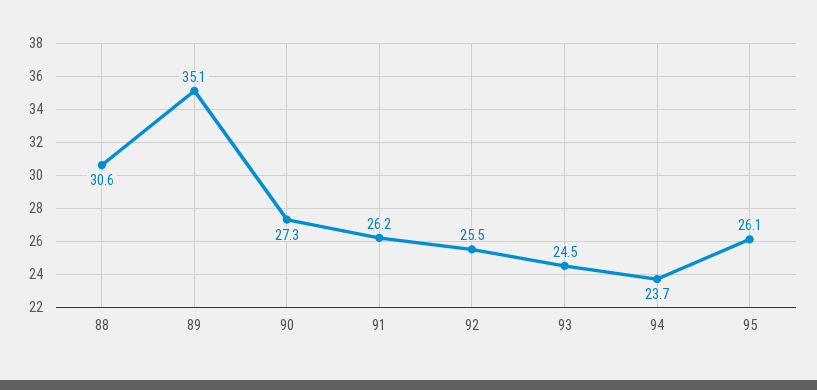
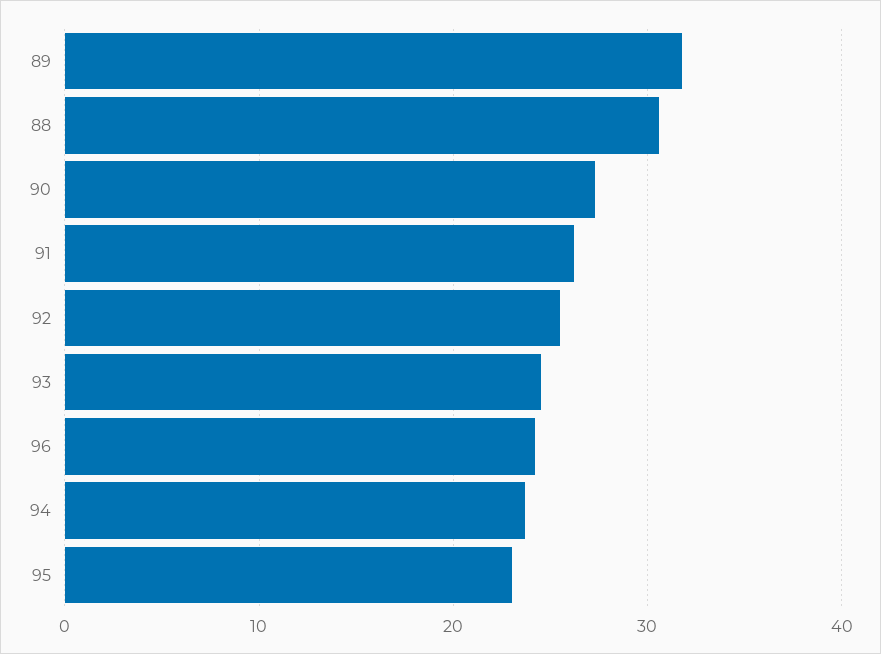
  {
    "88": 30.6,
-   "89": 35.1,
+   "89": 32,
    "90": 27.3,
    "91": 26.2,
    "92": 25.5,
    "93": 24.5,
    "94": 23.7,
-   "95": 26.1
+   "95": 23,
+   "96": 24
  }

